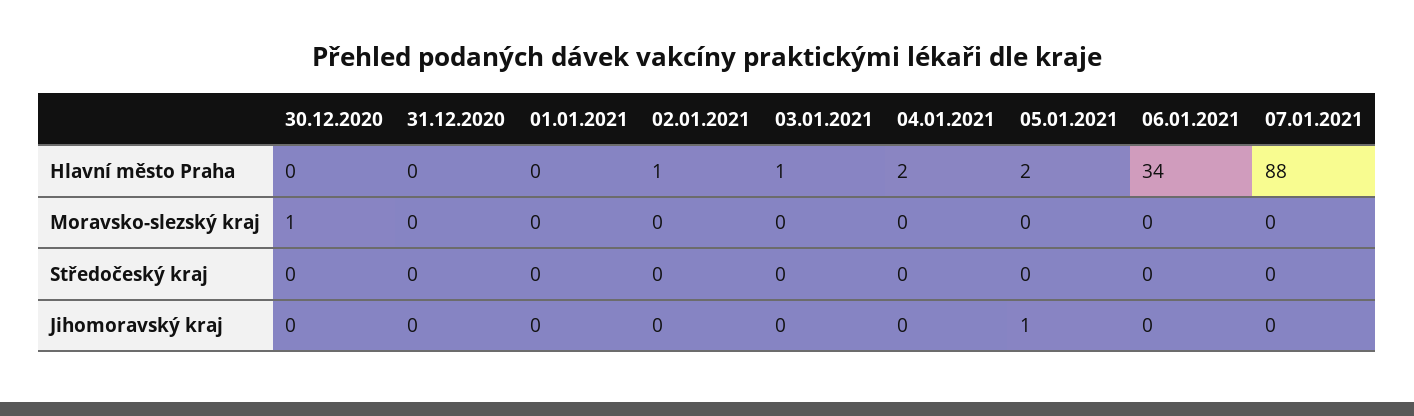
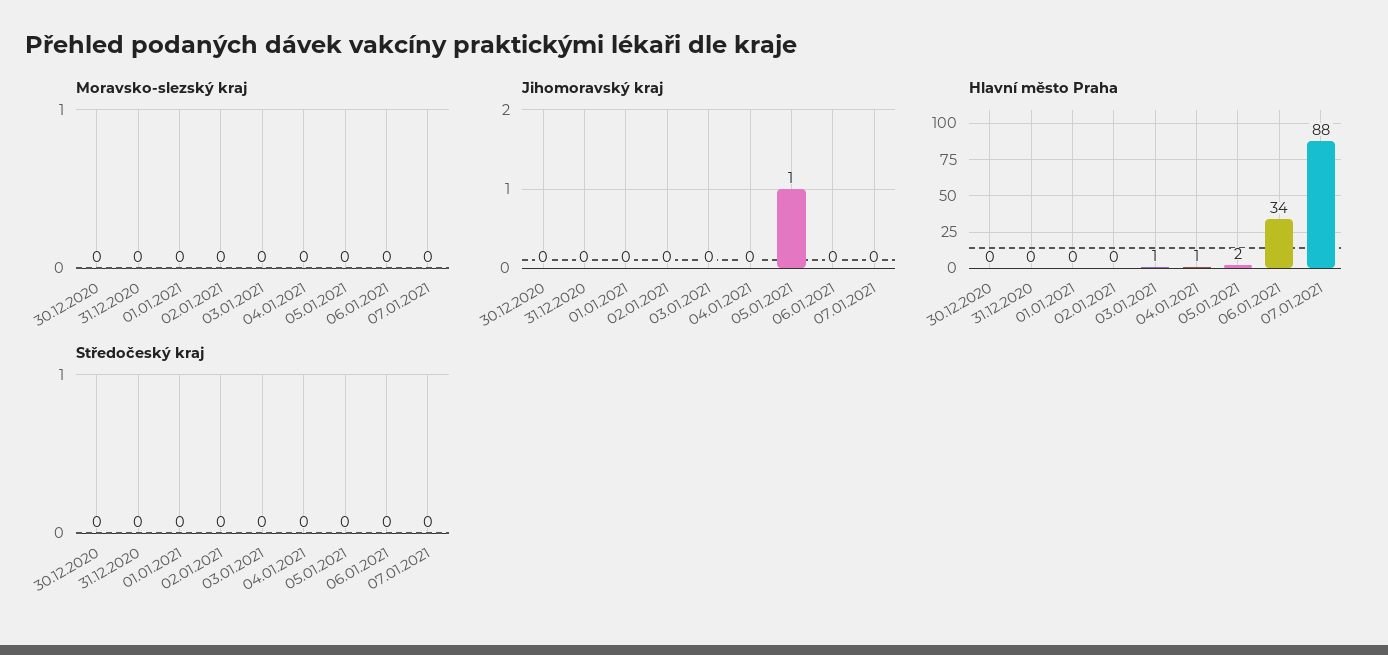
  {
    "Hlavní město Praha": {
      "30.12.2020": 0,
      "31.12.2020": 0,
      "01.01.2021": 0,
-     "02.01.2021": 1,
+     "02.01.2021": 0,
      "03.01.2021": 1,
-     "04.01.2021": 2,
+     "04.01.2021": 1,
      "05.01.2021": 2,
      "06.01.2021": 34,
      "07.01.2021": 88
    },
    "Moravsko-slezský kraj": {
-     "30.12.2020": 1,
+     "30.12.2020": 0,
      "31.12.2020": 0,
      "01.01.2021": 0,
      "02.01.2021": 0,
      "03.01.2021": 0,
      "04.01.2021": 0,
      "05.01.2021": 0,
      "06.01.2021": 0,
      "07.01.2021": 0
    },
    "Středočeský kraj": {
      "30.12.2020": 0,
      "31.12.2020": 0,
      "01.01.2021": 0,
      "02.01.2021": 0,
      "03.01.2021": 0,
      "04.01.2021": 0,
      "05.01.2021": 0,
      "06.01.2021": 0,
      "07.01.2021": 0
    },
    "Jihomoravský kraj": {
      "30.12.2020": 0,
      "31.12.2020": 0,
      "01.01.2021": 0,
      "02.01.2021": 0,
      "03.01.2021": 0,
      "04.01.2021": 0,
      "05.01.2021": 1,
      "06.01.2021": 0,
      "07.01.2021": 0
    }
  }

